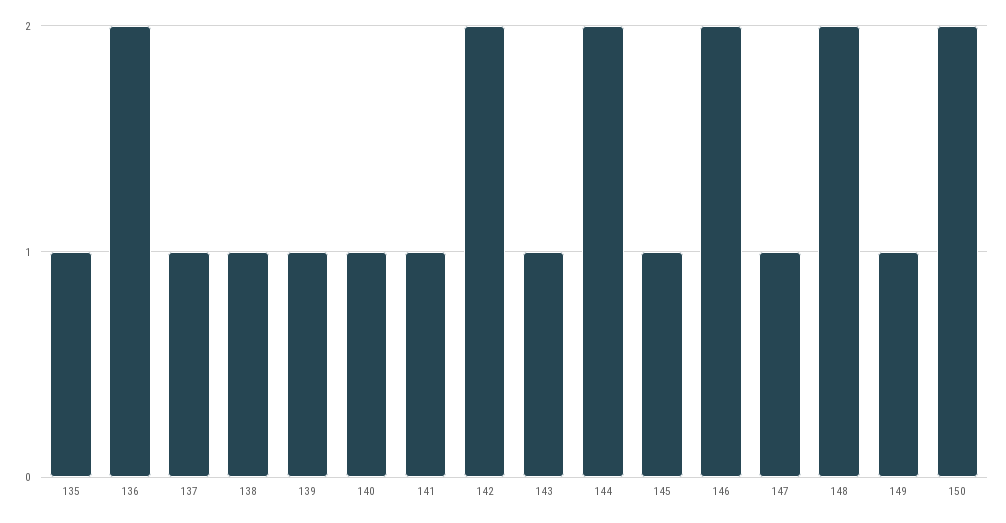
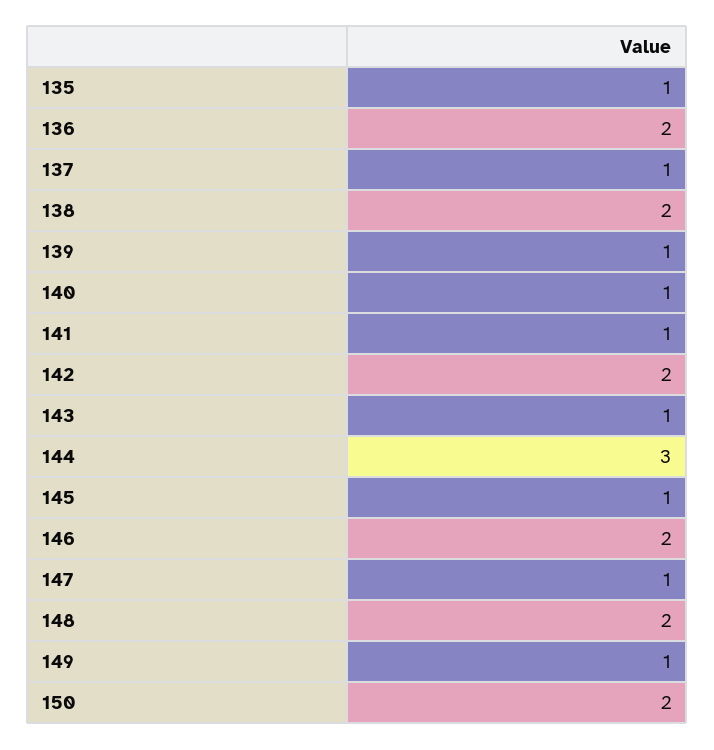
  {
    "135": 1,
    "136": 2,
    "137": 1,
-   "138": 1,
+   "138": 2,
    "139": 1,
    "140": 1,
    "141": 1,
    "142": 2,
    "143": 1,
-   "144": 2,
+   "144": 3,
    "145": 1,
    "146": 2,
    "147": 1,
    "148": 2,
    "149": 1,
    "150": 2
  }

